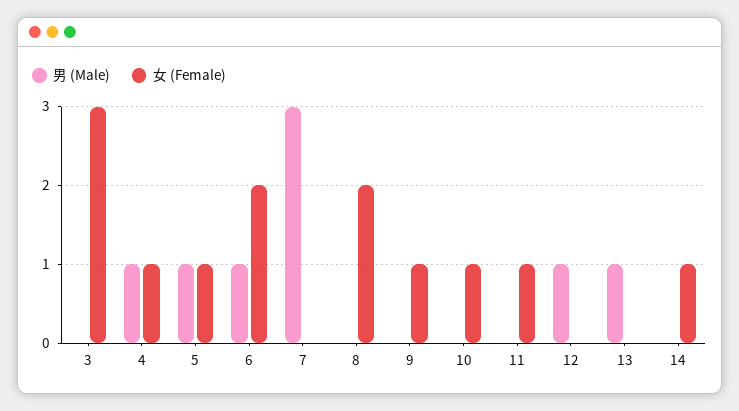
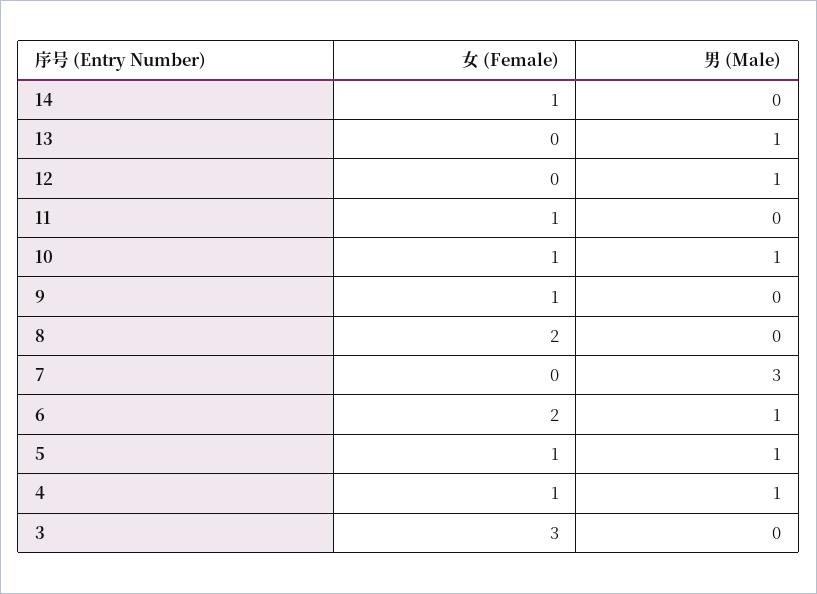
  {
    "男 (Male)": {
      "3": 0,
      "4": 1,
      "5": 1,
      "6": 1,
      "7": 3,
      "8": 0,
      "9": 0,
-     "10": 0,
+     "10": 1,
      "11": 0,
      "12": 1,
      "13": 1,
      "14": 0
    },
    "女 (Female)": {
      "3": 3,
      "4": 1,
      "5": 1,
      "6": 2,
      "7": 0,
      "8": 2,
      "9": 1,
      "10": 1,
      "11": 1,
      "12": 0,
      "13": 0,
      "14": 1
    }
  }

